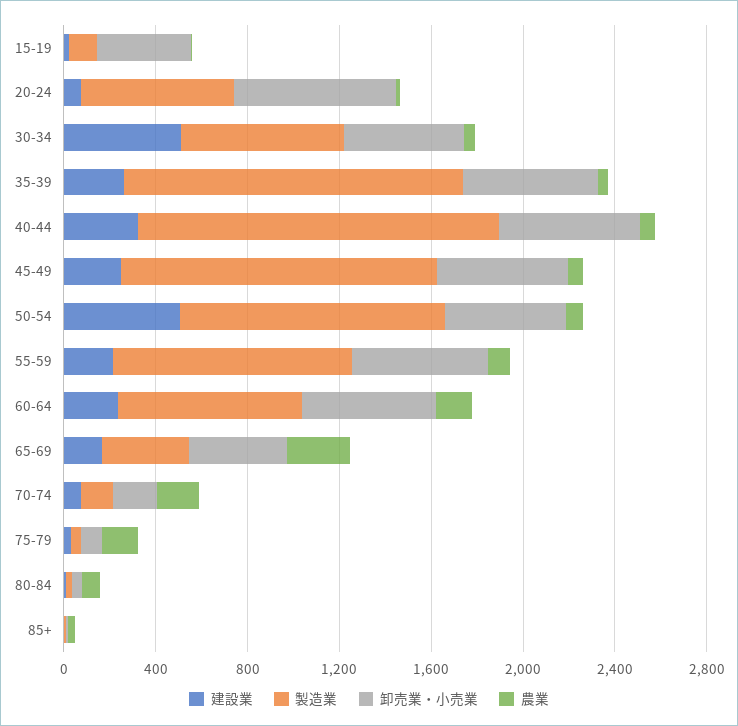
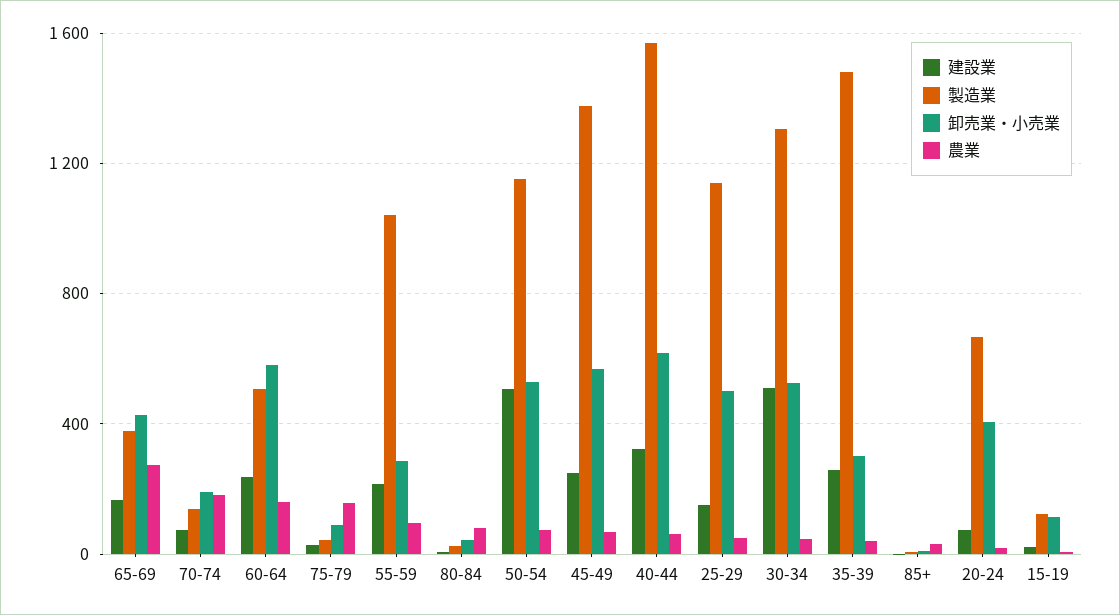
  {
    "建設業": {
      "15-19": 0,
      "20-24": 100,
      "30-34": 500,
      "35-39": 250,
      "40-44": 300,
      "45-49": 250,
      "50-54": 500,
      "55-59": 200,
      "60-64": 250,
      "65-69": 150,
      "70-74": 50,
      "75-79": 50,
      "80-84": 0,
-     "85+": 0
+     "85+": 0,
+     "25-29": 150
    },
    "製造業": {
      "15-19": 100,
      "20-24": 650,
-     "30-34": 700,
+     "30-34": 1300,
      "35-39": 1500,
      "40-44": 1550,
      "45-49": 1400,
      "50-54": 1150,
      "55-59": 1050,
-     "60-64": 800,
+     "60-64": 500,
      "65-69": 400,
      "70-74": 150,
      "75-79": 50,
      "80-84": 50,
-     "85+": 0
+     "85+": 0,
+     "25-29": 1150
    },
    "卸売業・小売業": {
-     "15-19": 400,
+     "15-19": 100,
-     "20-24": 700,
+     "20-24": 400,
      "30-34": 550,
-     "35-39": 600,
+     "35-39": 300,
      "40-44": 600,
      "45-49": 550,
      "50-54": 550,
-     "55-59": 600,
+     "55-59": 300,
      "60-64": 600,
      "65-69": 450,
      "70-74": 200,
      "75-79": 100,
      "80-84": 50,
-     "85+": 0
+     "85+": 0,
+     "25-29": 500
    },
    "農業": {
      "15-19": 0,
      "20-24": 0,
      "30-34": 50,
      "35-39": 50,
      "40-44": 50,
      "45-49": 50,
      "50-54": 50,
      "55-59": 100,
      "60-64": 150,
      "65-69": 300,
      "70-74": 200,
      "75-79": 150,
      "80-84": 100,
-     "85+": 50
+     "85+": 50,
+     "25-29": 50
    }
  }

